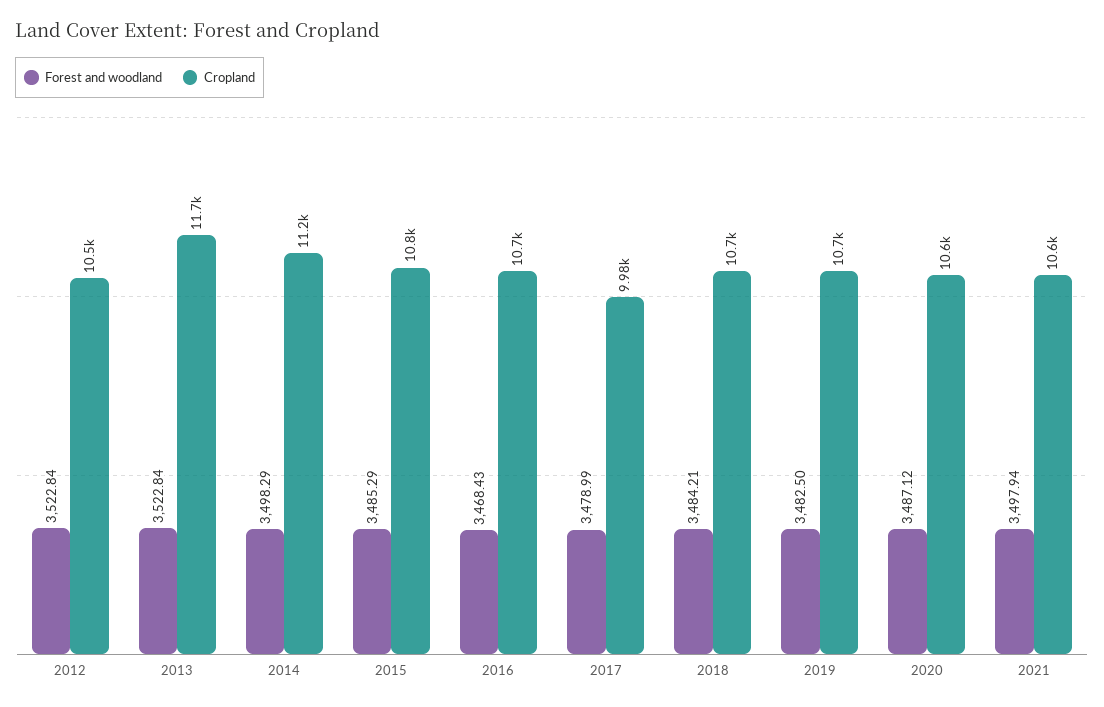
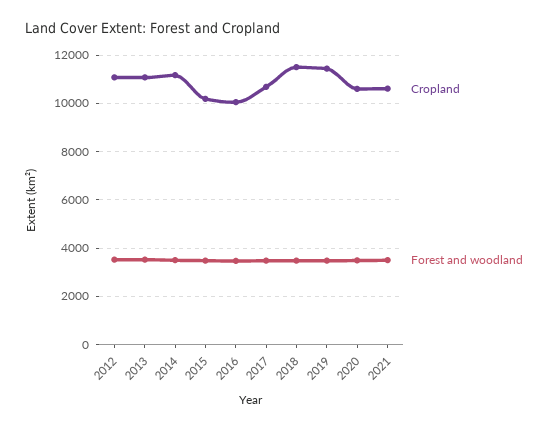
  {
    "Forest and woodland": {
      "2012": 3522.84,
      "2013": 3522.84,
      "2014": 3498.29,
      "2015": 3485.29,
      "2016": 3468.43,
      "2017": 3478.99,
      "2018": 3484.21,
      "2019": 3482.5,
      "2020": 3487.12,
      "2021": 3497.94
    },
    "Cropland": {
-     "2012": 10500,
+     "2012": 11000,
-     "2013": 11700,
+     "2013": 11000,
      "2014": 11200,
-     "2015": 10800,
+     "2015": 10250,
-     "2016": 10700,
+     "2016": 10000,
-     "2017": 9980,
+     "2017": 10750,
-     "2018": 10700,
+     "2018": 11500,
-     "2019": 10700,
+     "2019": 11500,
      "2020": 10600,
      "2021": 10600
    }
  }

